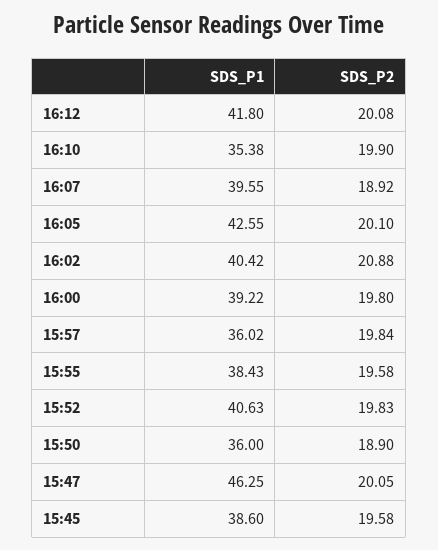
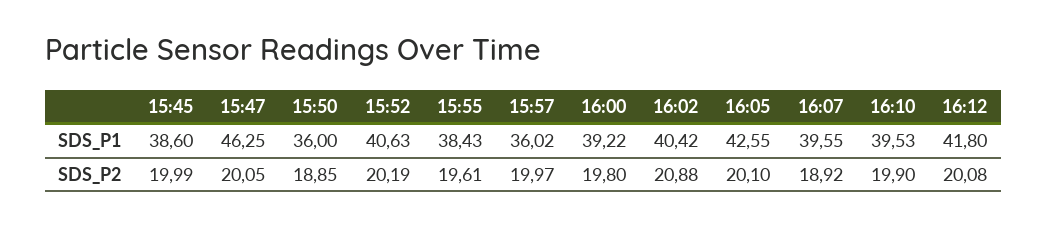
  {
    "SDS_P1": {
      "16:12": 41.8,
-     "16:10": 35.38,
+     "16:10": 39.53,
      "16:07": 39.55,
      "16:05": 42.55,
      "16:02": 40.42,
      "16:00": 39.22,
      "15:57": 36.02,
      "15:55": 38.43,
      "15:52": 40.63,
      "15:50": 36,
      "15:47": 46.25,
      "15:45": 38.6
    },
    "SDS_P2": {
      "16:12": 20.08,
      "16:10": 19.9,
      "16:07": 18.92,
      "16:05": 20.1,
      "16:02": 20.88,
      "16:00": 19.8,
-     "15:57": 19.84,
+     "15:57": 19.97,
-     "15:55": 19.58,
+     "15:55": 19.61,
-     "15:52": 19.83,
+     "15:52": 20.19,
-     "15:50": 18.9,
+     "15:50": 18.85,
      "15:47": 20.05,
-     "15:45": 19.58
+     "15:45": 19.99
    }
  }

